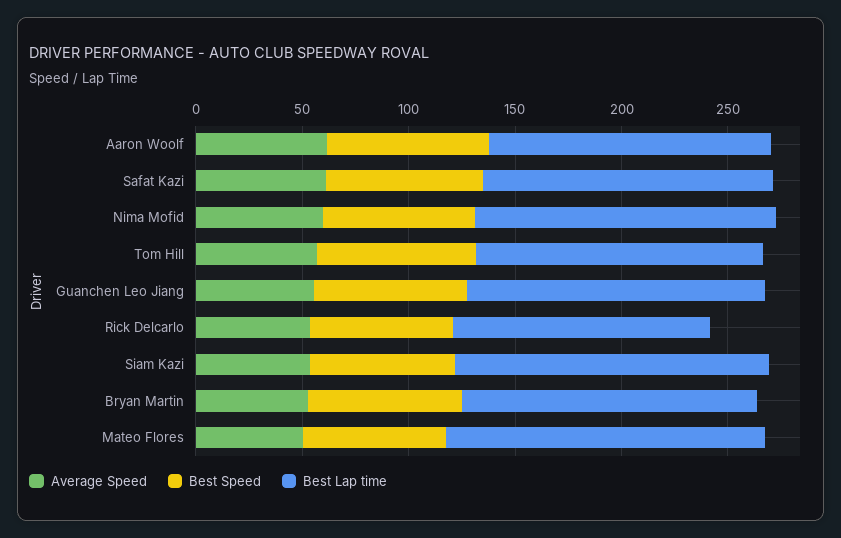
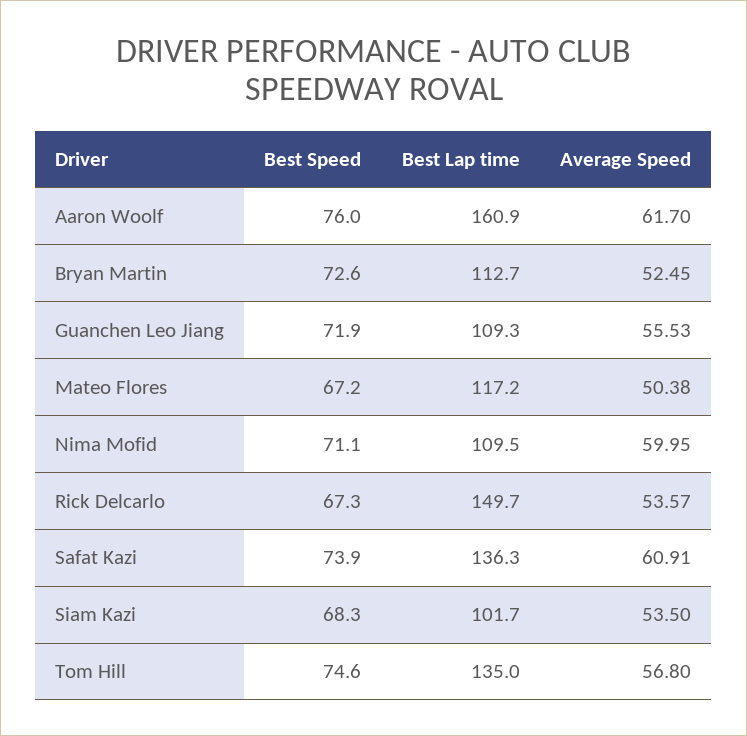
  {
    "Average Speed": {
      "Aaron Woolf": 61.7,
      "Safat Kazi": 60.91,
      "Nima Mofid": 59.95,
      "Tom Hill": 56.8,
      "Guanchen Leo Jiang": 55.53,
      "Rick Delcarlo": 53.57,
      "Siam Kazi": 53.5,
      "Bryan Martin": 52.45,
      "Mateo Flores": 50.38
    },
    "Best Speed": {
      "Aaron Woolf": 76,
      "Safat Kazi": 73.9,
      "Nima Mofid": 71.1,
      "Tom Hill": 74.6,
      "Guanchen Leo Jiang": 71.9,
      "Rick Delcarlo": 67.3,
      "Siam Kazi": 68.3,
      "Bryan Martin": 72.6,
      "Mateo Flores": 67.2
    },
    "Best Lap time": {
-     "Aaron Woolf": 130,
+     "Aaron Woolf": 160.9,
      "Safat Kazi": 136.3,
-     "Nima Mofid": 140,
+     "Nima Mofid": 109.5,
      "Tom Hill": 135,
-     "Guanchen Leo Jiang": 140,
+     "Guanchen Leo Jiang": 109.3,
-     "Rick Delcarlo": 120,
+     "Rick Delcarlo": 149.7,
-     "Siam Kazi": 150,
+     "Siam Kazi": 101.7,
-     "Bryan Martin": 140,
+     "Bryan Martin": 112.7,
-     "Mateo Flores": 150
+     "Mateo Flores": 117.2
    }
  }

